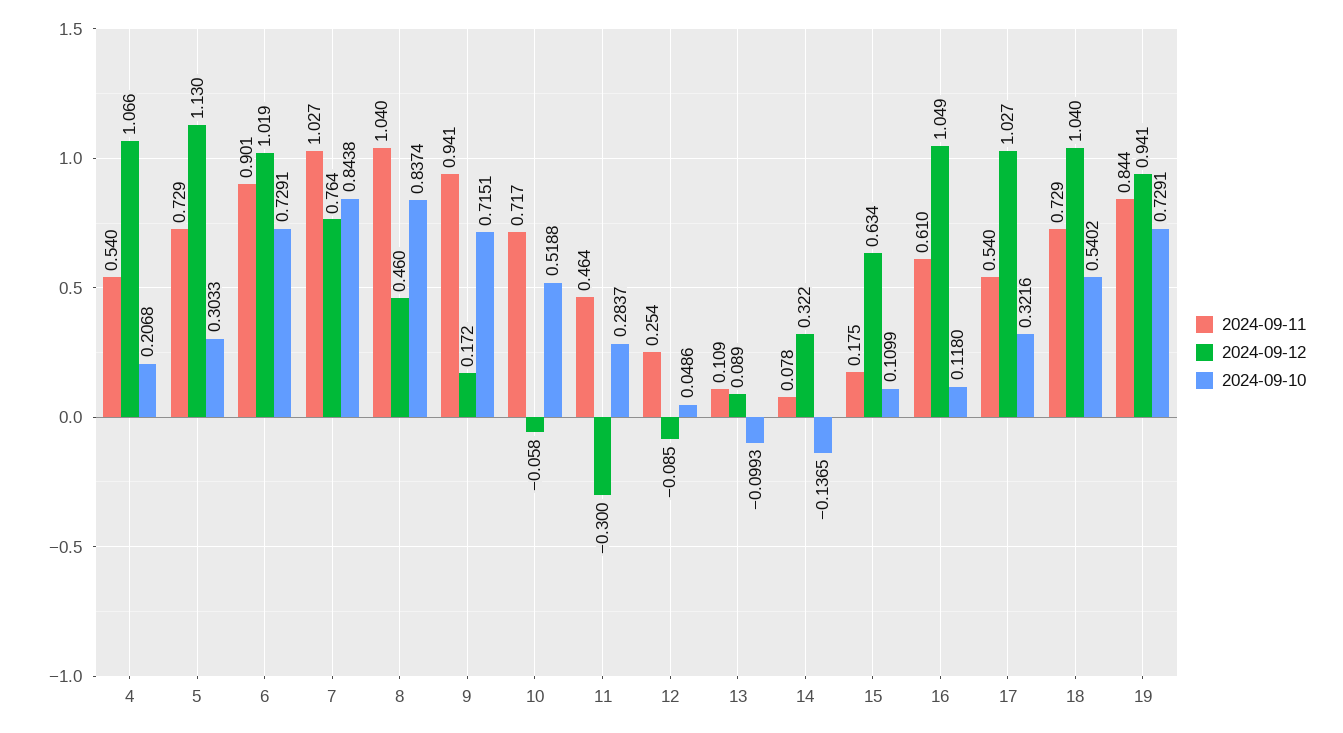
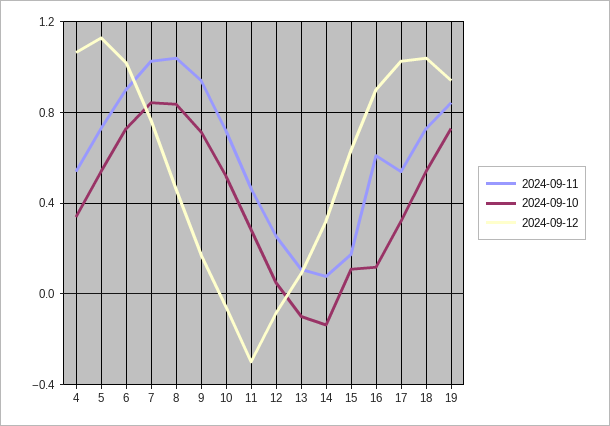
  {
    "2024-09-11": {
      "4": 0.54,
      "5": 0.729,
      "6": 0.901,
      "7": 1.027,
      "8": 1.04,
      "9": 0.941,
      "10": 0.717,
      "11": 0.464,
      "12": 0.254,
      "13": 0.109,
      "14": 0.078,
      "15": 0.175,
      "16": 0.61,
      "17": 0.54,
      "18": 0.729,
      "19": 0.844
    },
    "2024-09-12": {
      "4": 1.066,
      "5": 1.13,
      "6": 1.019,
      "7": 0.764,
      "8": 0.46,
      "9": 0.172,
      "10": -0.058,
      "11": -0.3,
      "12": -0.085,
      "13": 0.089,
      "14": 0.322,
      "15": 0.634,
-     "16": 1.049,
+     "16": 0.9,
      "17": 1.027,
      "18": 1.04,
      "19": 0.941
    },
    "2024-09-10": {
-     "4": 0.2068,
+     "4": 0.35,
-     "5": 0.3033,
+     "5": 0.55,
      "6": 0.7291,
      "7": 0.8438,
      "8": 0.8374,
      "9": 0.7151,
      "10": 0.5188,
      "11": 0.2837,
      "12": 0.0486,
      "13": -0.0993,
      "14": -0.1365,
      "15": 0.1099,
      "16": 0.118,
      "17": 0.3216,
      "18": 0.5402,
      "19": 0.7291
    }
  }

